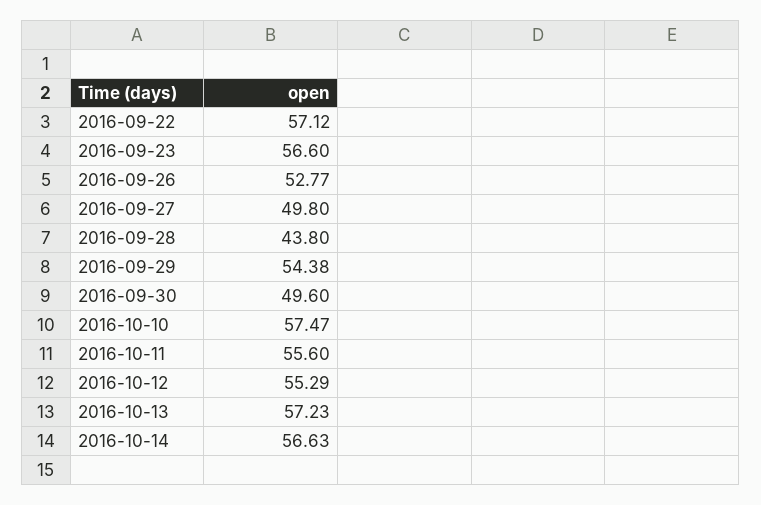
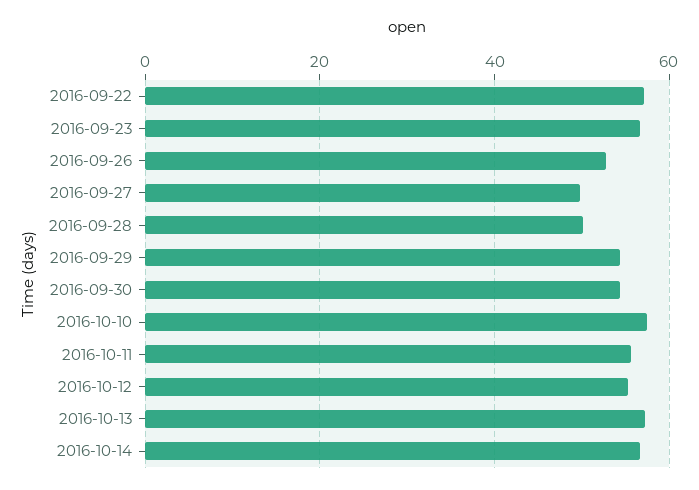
  {
    "2016-09-22": 57.12,
    "2016-09-23": 56.6,
    "2016-09-26": 52.77,
    "2016-09-27": 49.8,
-   "2016-09-28": 43.8,
+   "2016-09-28": 50,
    "2016-09-29": 54.38,
-   "2016-09-30": 49.6,
+   "2016-09-30": 54,
    "2016-10-10": 57.47,
    "2016-10-11": 55.6,
    "2016-10-12": 55.29,
    "2016-10-13": 57.23,
    "2016-10-14": 56.63
  }

